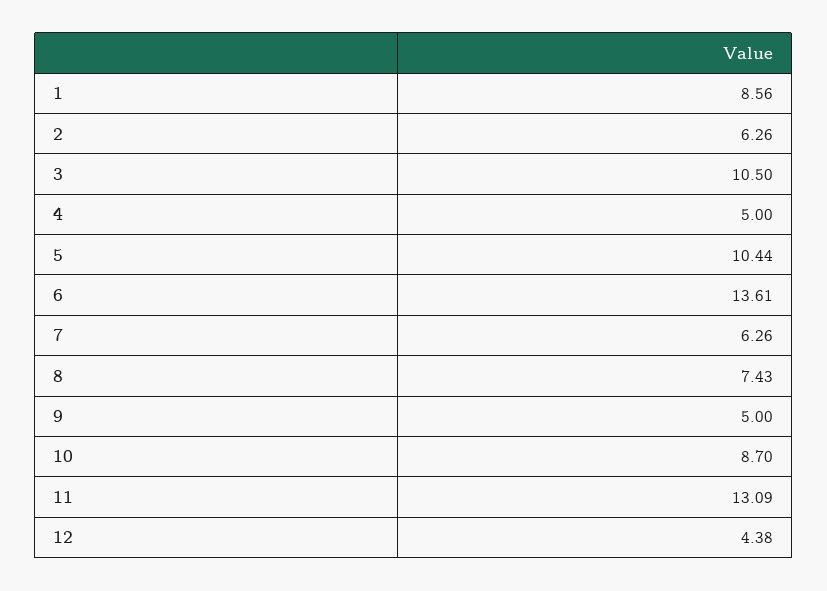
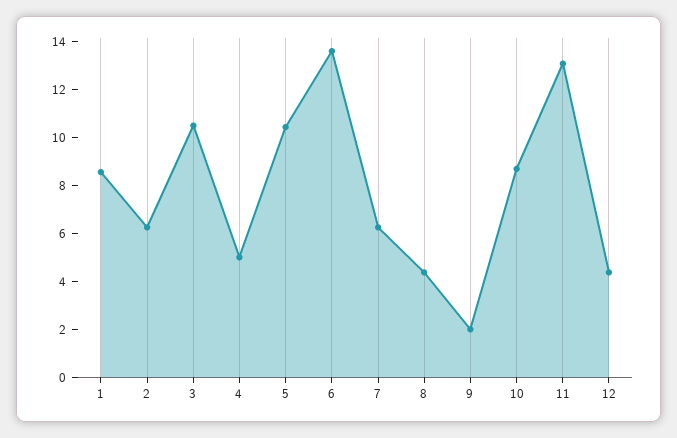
  {
    "1": 8.56,
    "2": 6.26,
    "3": 10.5,
    "4": 5,
    "5": 10.44,
    "6": 13.61,
    "7": 6.26,
-   "8": 7.43,
+   "8": 4.5,
-   "9": 5,
+   "9": 2,
    "10": 8.7,
    "11": 13.09,
    "12": 4.38
  }

